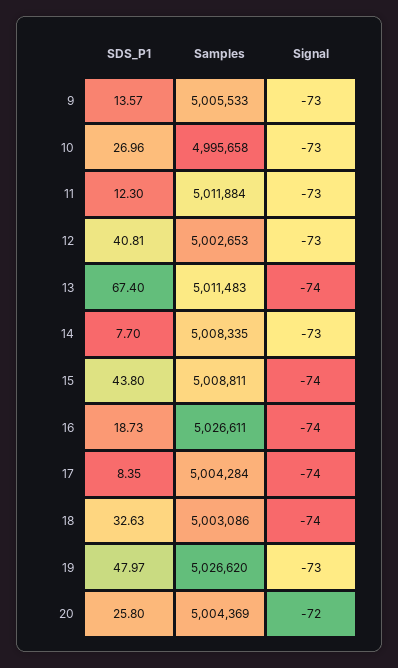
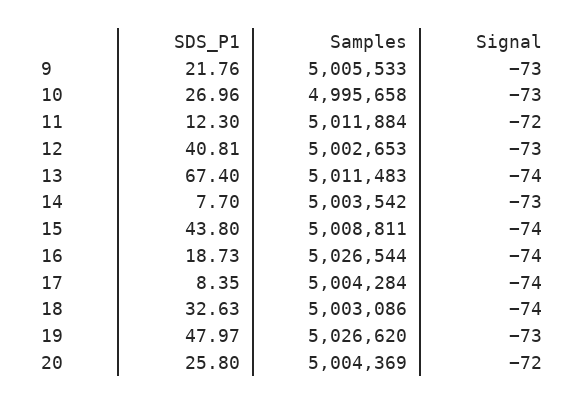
  {
    "SDS_P1": {
-     "9": 13.57,
+     "9": 21.76,
      "10": 26.96,
      "11": 12.3,
      "12": 40.81,
      "13": 67.4,
      "14": 7.7,
      "15": 43.8,
      "16": 18.73,
      "17": 8.35,
      "18": 32.63,
      "19": 47.97,
      "20": 25.8
    },
    "Samples": {
      "9": 5005533,
      "10": 4995658,
      "11": 5011884,
      "12": 5002653,
      "13": 5011483,
-     "14": 5008335,
+     "14": 5003542,
      "15": 5008811,
-     "16": 5026611,
+     "16": 5026544,
      "17": 5004284,
      "18": 5003086,
      "19": 5026620,
      "20": 5004369
    },
    "Signal": {
      "9": -73,
      "10": -73,
-     "11": -73,
+     "11": -72,
      "12": -73,
      "13": -74,
      "14": -73,
      "15": -74,
      "16": -74,
      "17": -74,
      "18": -74,
      "19": -73,
      "20": -72
    }
  }

